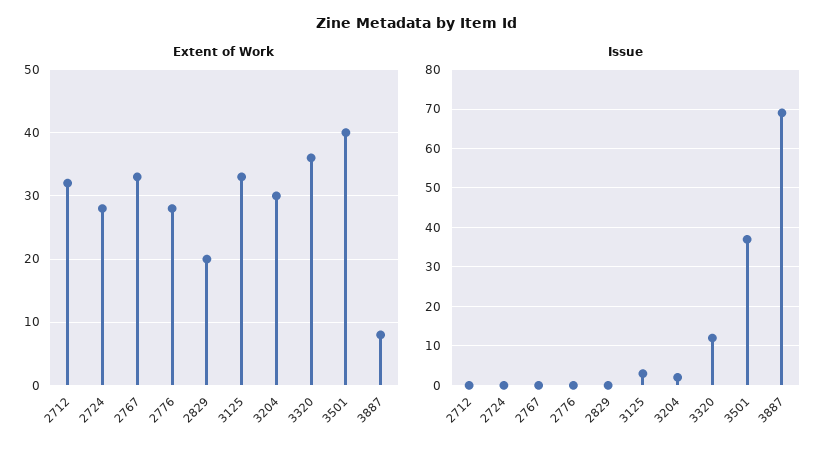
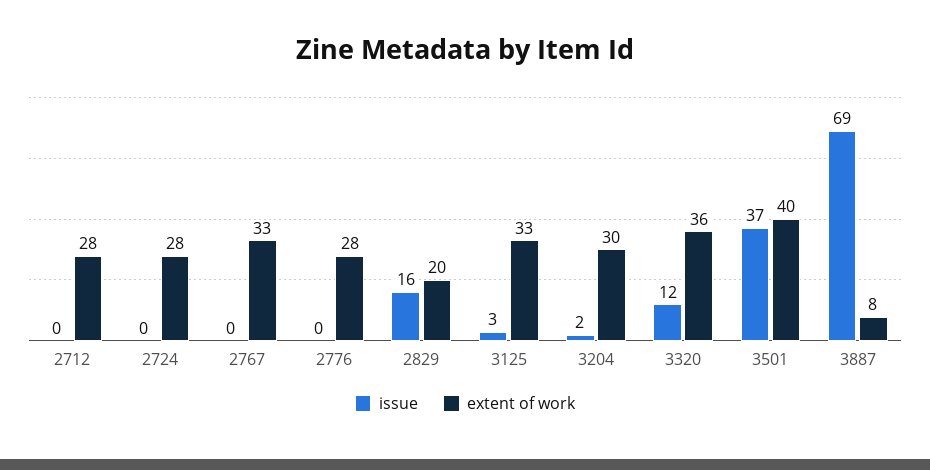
  {
    "Extent of Work": {
-     "2712": 32,
+     "2712": 28,
      "2724": 28,
      "2767": 33,
      "2776": 28,
      "2829": 20,
      "3125": 33,
      "3204": 30,
      "3320": 36,
      "3501": 40,
      "3887": 8
    },
    "Issue": {
      "2712": 0,
      "2724": 0,
      "2767": 0,
      "2776": 0,
-     "2829": 0,
+     "2829": 16,
      "3125": 3,
      "3204": 2,
      "3320": 12,
      "3501": 37,
      "3887": 69
    }
  }

